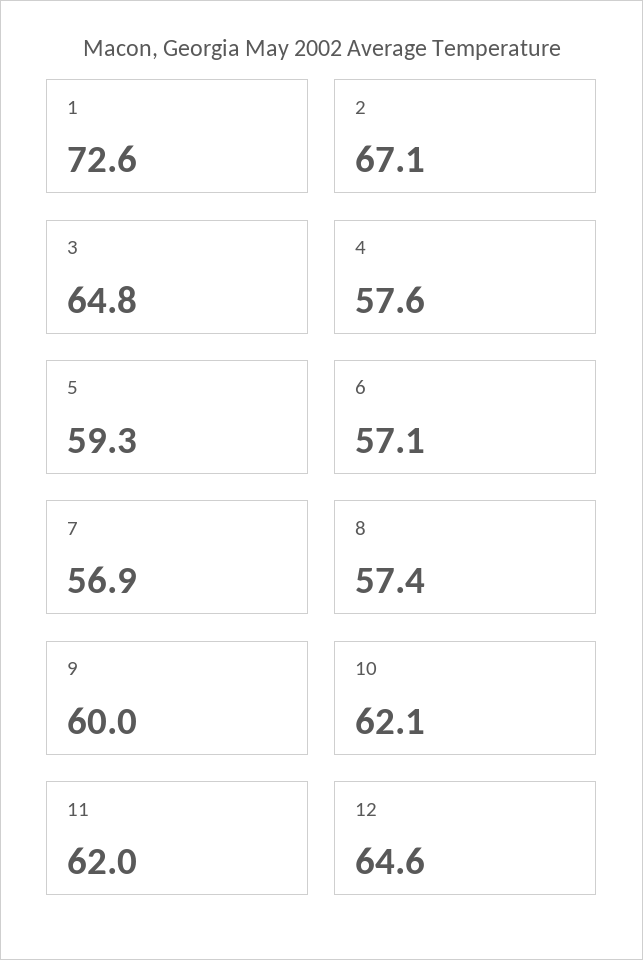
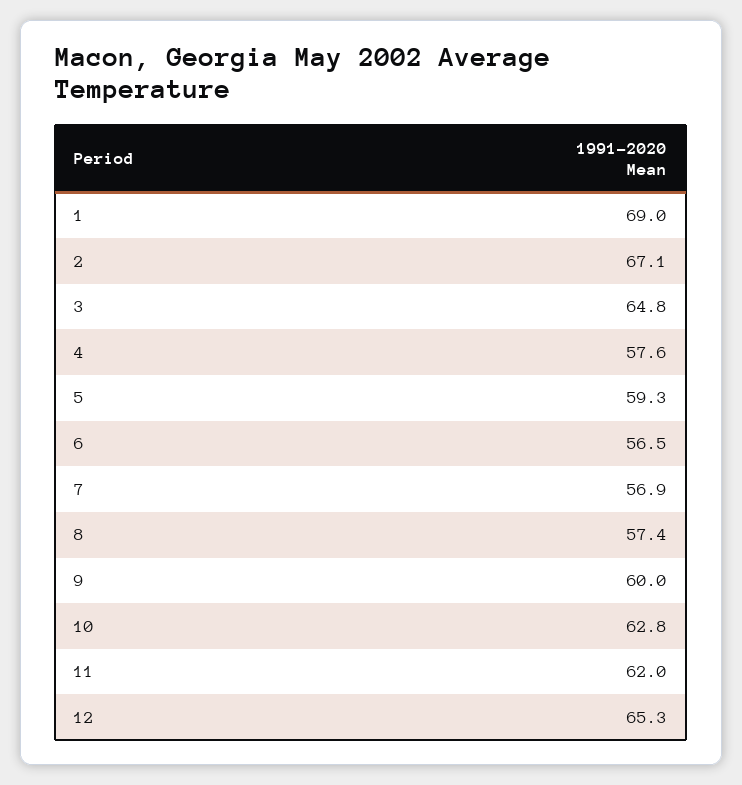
  {
-   "1": 72.6,
+   "1": 69,
    "2": 67.1,
    "3": 64.8,
    "4": 57.6,
    "5": 59.3,
-   "6": 57.1,
+   "6": 56.5,
    "7": 56.9,
    "8": 57.4,
    "9": 60,
-   "10": 62.1,
+   "10": 62.8,
    "11": 62,
-   "12": 64.6
+   "12": 65.3
  }

